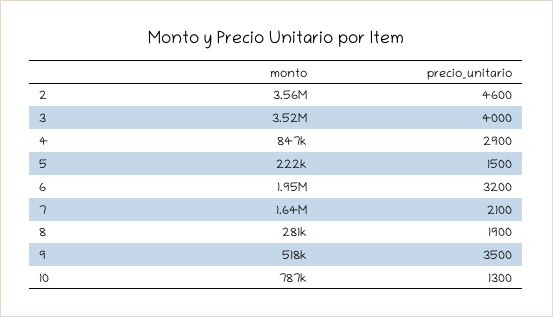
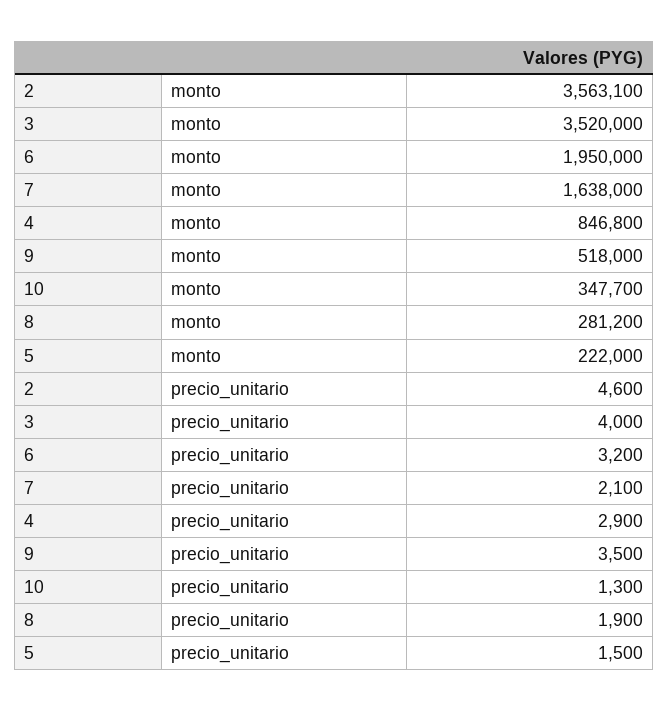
  {
    "monto": {
      "2": 3563100,
      "3": 3520000,
      "4": 846800,
      "5": 222000,
      "6": 1950000,
      "7": 1638000,
      "8": 281200,
      "9": 518000,
-     "10": 787000
+     "10": 347700
    },
    "precio_unitario": {
      "2": 4600,
      "3": 4000,
      "4": 2900,
      "5": 1500,
      "6": 3200,
      "7": 2100,
      "8": 1900,
      "9": 3500,
      "10": 1300
    }
  }

